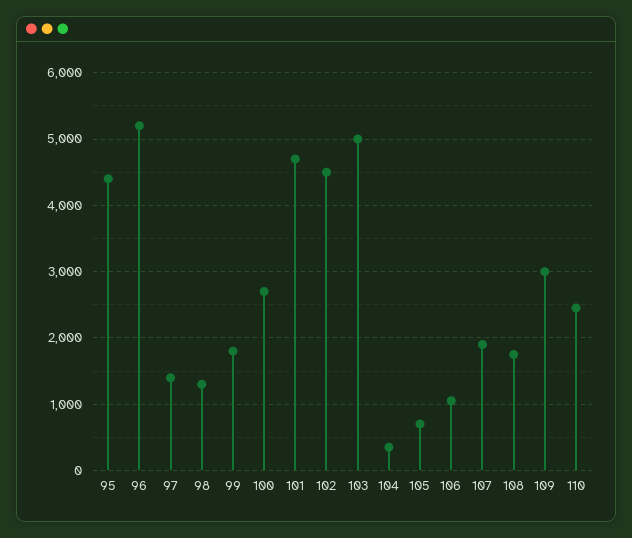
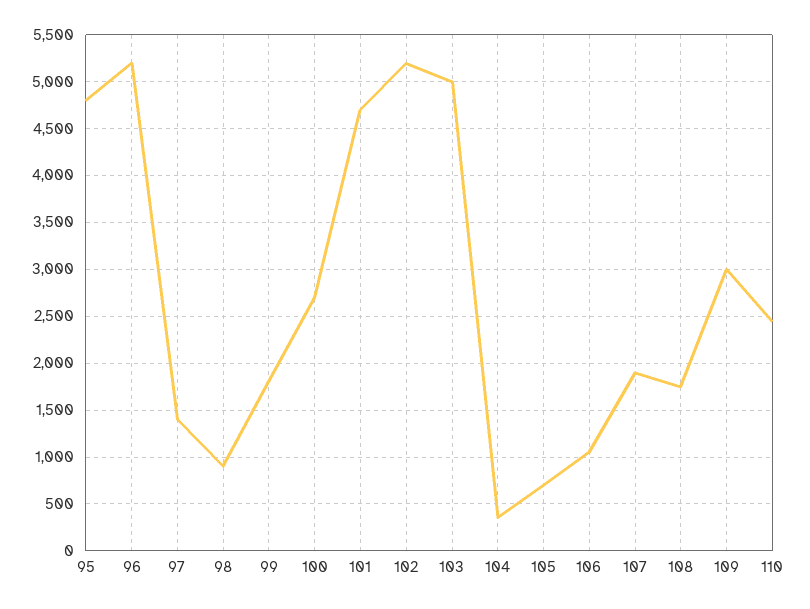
  {
-   "95": 4400,
+   "95": 4800,
    "96": 5200,
    "97": 1400,
-   "98": 1300,
+   "98": 900,
    "99": 1800,
    "100": 2700,
    "101": 4700,
-   "102": 4500,
+   "102": 5200,
    "103": 5000,
    "104": 400,
    "105": 700,
    "106": 1100,
    "107": 1900,
    "108": 1800,
    "109": 3000,
    "110": 2500
  }

